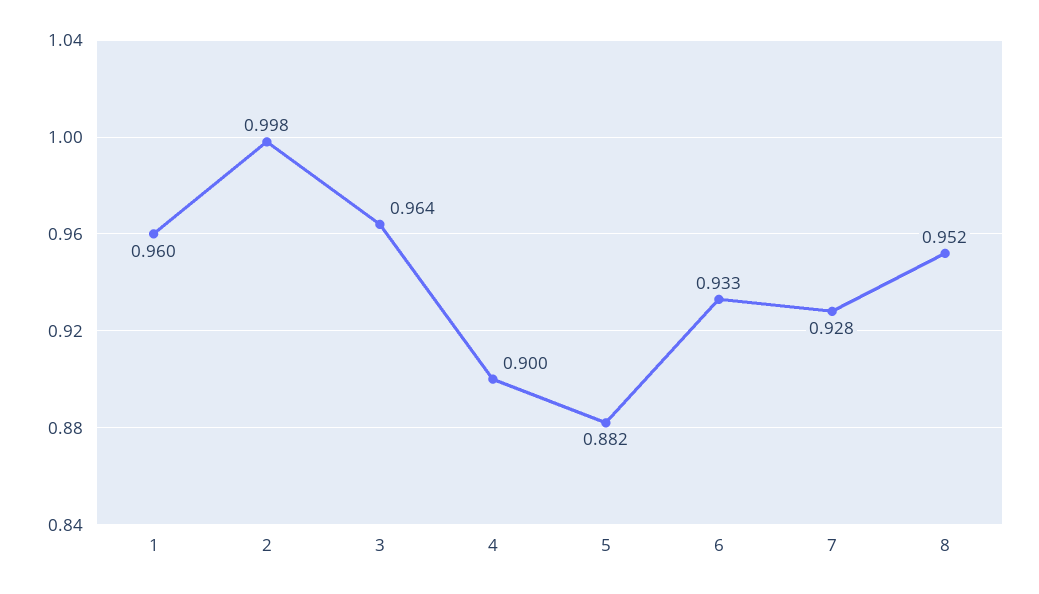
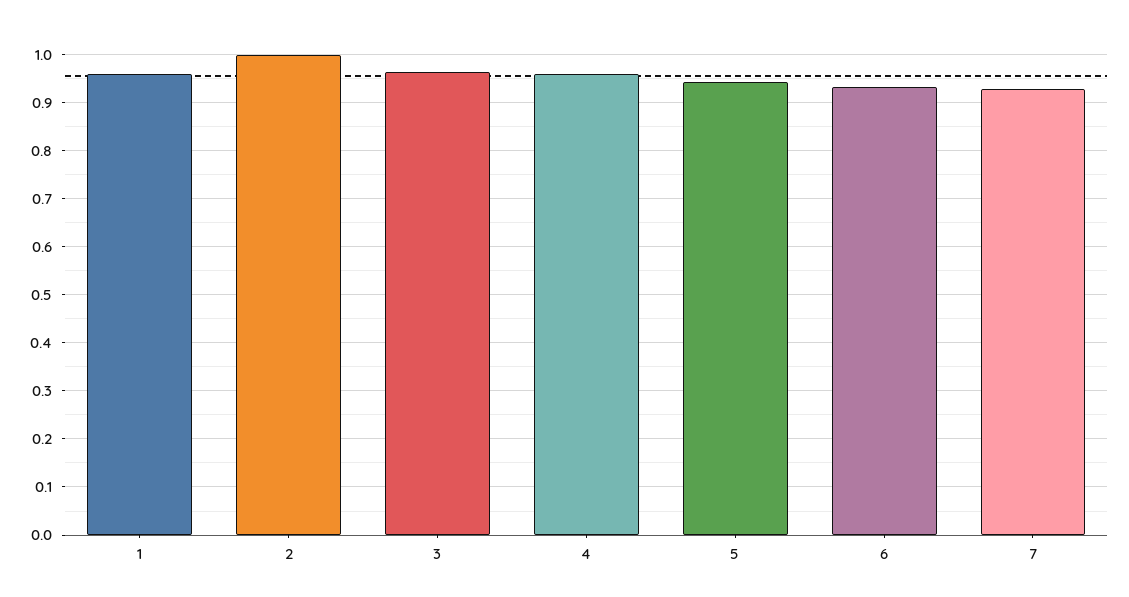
  {
    "1": 0.96,
    "2": 0.998,
    "3": 0.964,
-   "4": 0.9,
+   "4": 0.96,
-   "5": 0.882,
+   "5": 0.94,
    "6": 0.933,
-   "7": 0.928,
+   "7": 0.928
-   "8": 0.952
  }

